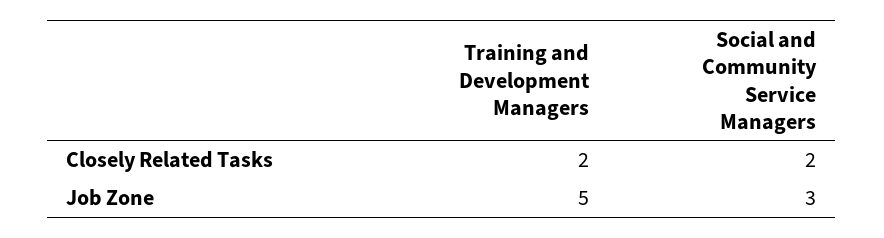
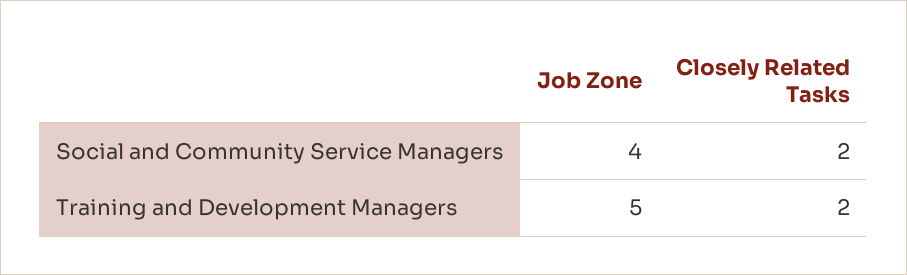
  {
    "Training and Development Managers": {
      "Closely Related Tasks": 2,
      "Job Zone": 5
    },
    "Social and Community Service Managers": {
      "Closely Related Tasks": 2,
-     "Job Zone": 3
+     "Job Zone": 4
    }
  }

